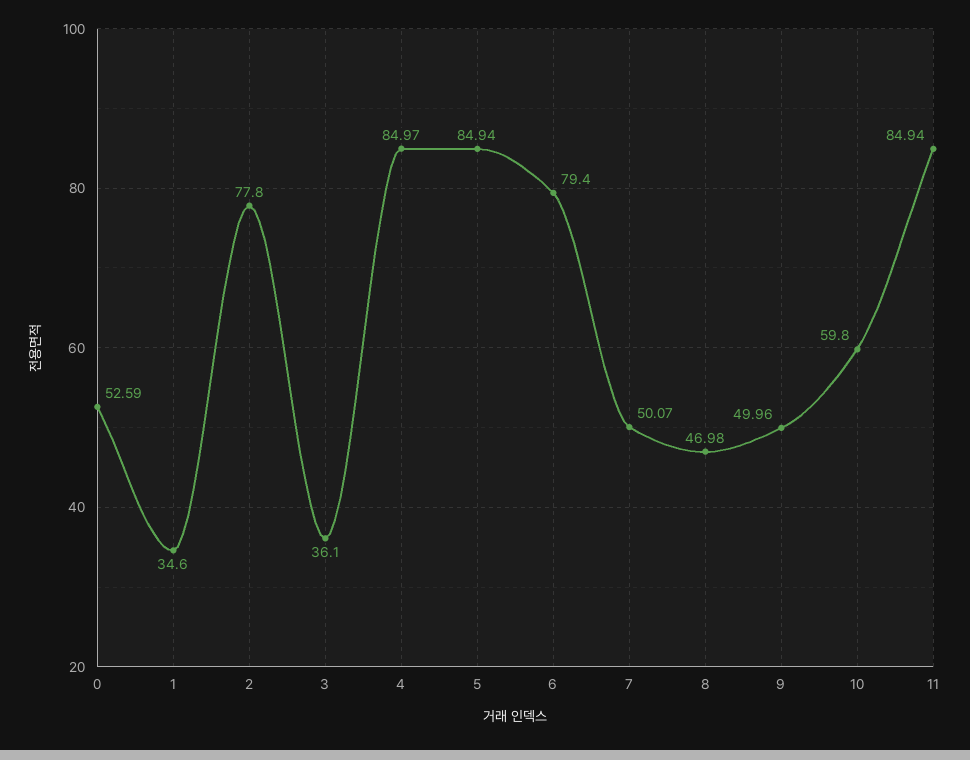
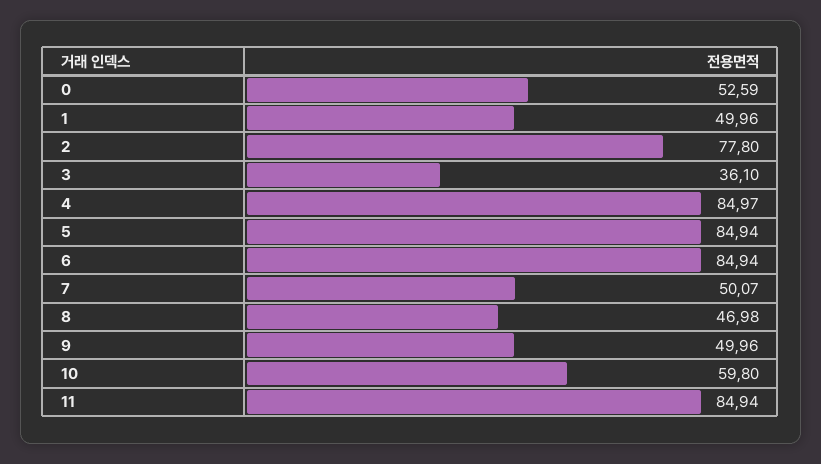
  {
    "0": 52.59,
-   "1": 34.6,
+   "1": 49.96,
    "2": 77.8,
    "3": 36.1,
    "4": 84.97,
    "5": 84.94,
-   "6": 79.4,
+   "6": 84.94,
    "7": 50.07,
    "8": 46.98,
    "9": 49.96,
    "10": 59.8,
    "11": 84.94
  }

